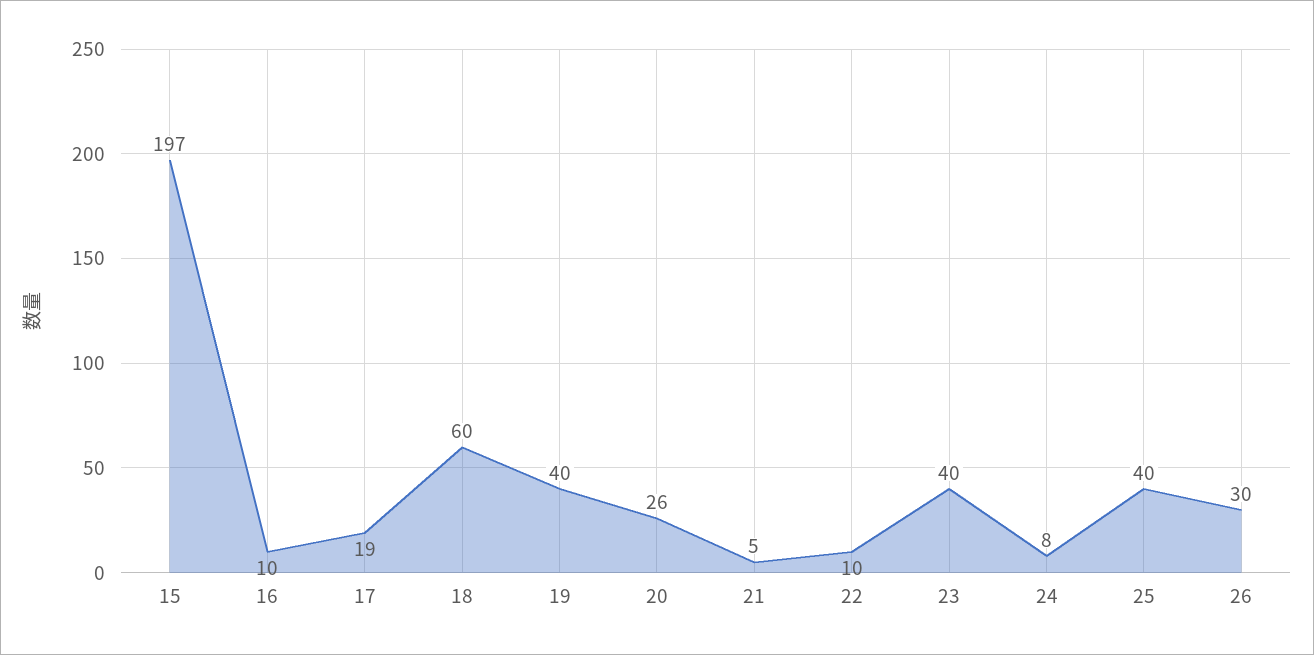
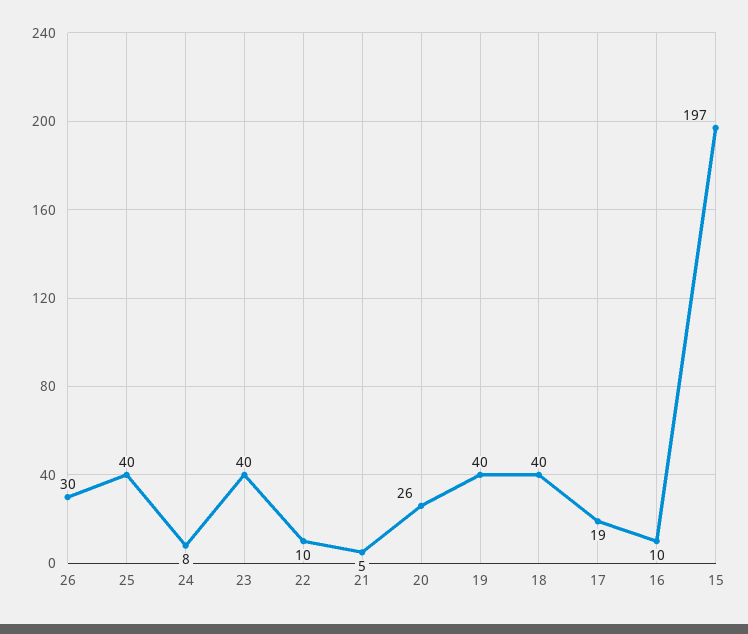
  {
    "15": 197,
    "16": 10,
    "17": 19,
-   "18": 60,
+   "18": 40,
    "19": 40,
    "20": 26,
    "21": 5,
    "22": 10,
    "23": 40,
    "24": 8,
    "25": 40,
    "26": 30
  }

